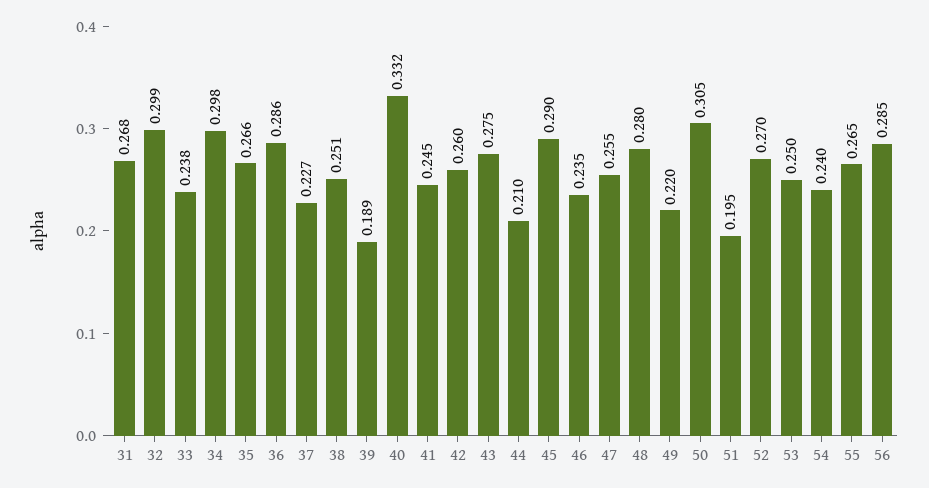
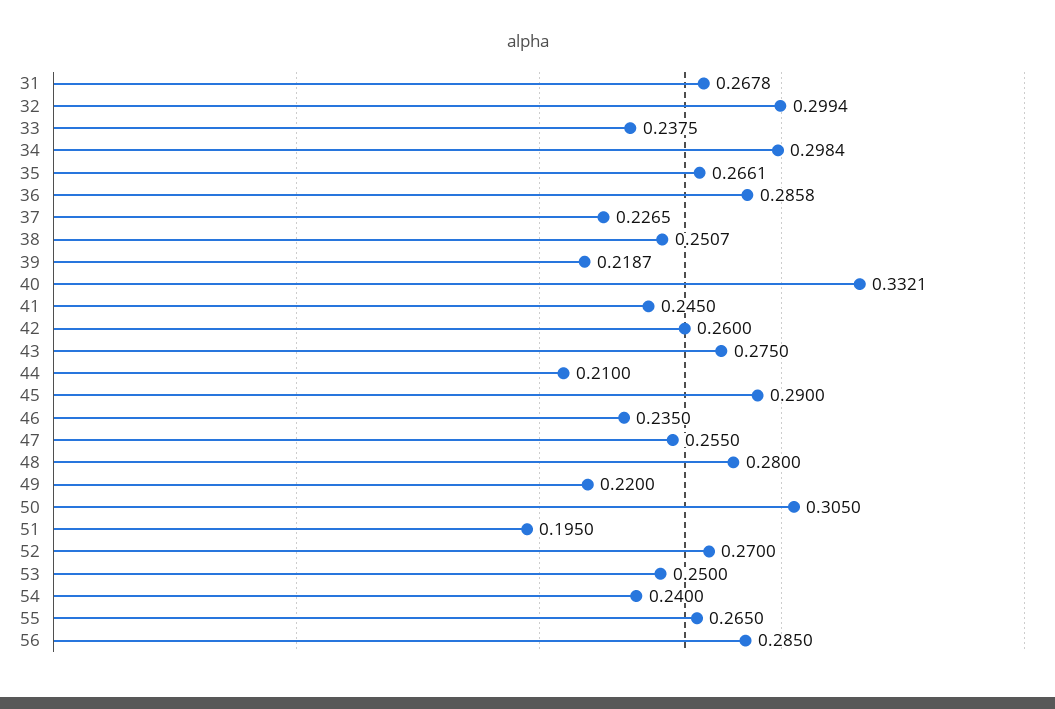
  {
    "31": 0.2678,
    "32": 0.2994,
    "33": 0.2375,
    "34": 0.2984,
    "35": 0.2661,
    "36": 0.2858,
    "37": 0.2265,
    "38": 0.2507,
-   "39": 0.189,
+   "39": 0.2187,
    "40": 0.3321,
    "41": 0.245,
    "42": 0.26,
    "43": 0.275,
    "44": 0.21,
    "45": 0.29,
    "46": 0.235,
    "47": 0.255,
    "48": 0.28,
    "49": 0.22,
    "50": 0.305,
    "51": 0.195,
    "52": 0.27,
    "53": 0.25,
    "54": 0.24,
    "55": 0.265,
    "56": 0.285
  }

